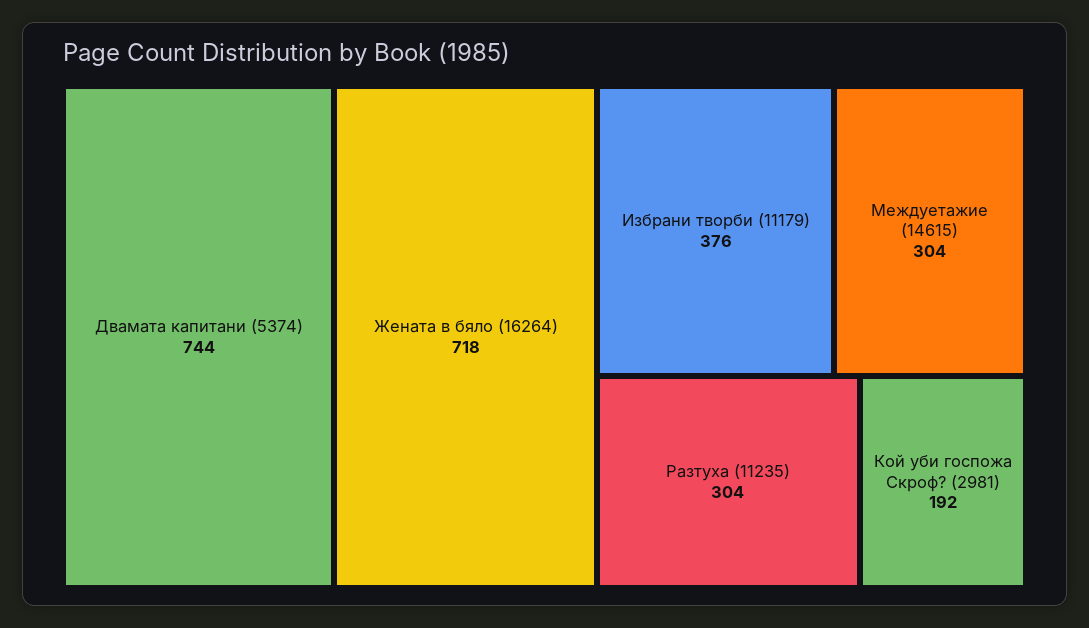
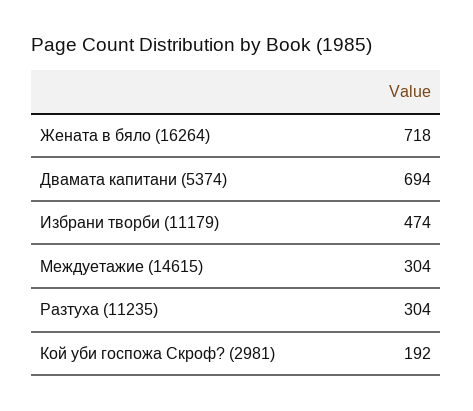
  {
-   "Двамата капитани (5374)": 744,
+   "Двамата капитани (5374)": 694,
    "Жената в бяло (16264)": 718,
-   "Избрани творби (11179)": 376,
+   "Избрани творби (11179)": 474,
    "Междуетажие (14615)": 304,
    "Разтуха (11235)": 304,
    "Кой уби госпожа Скроф? (2981)": 192
  }

